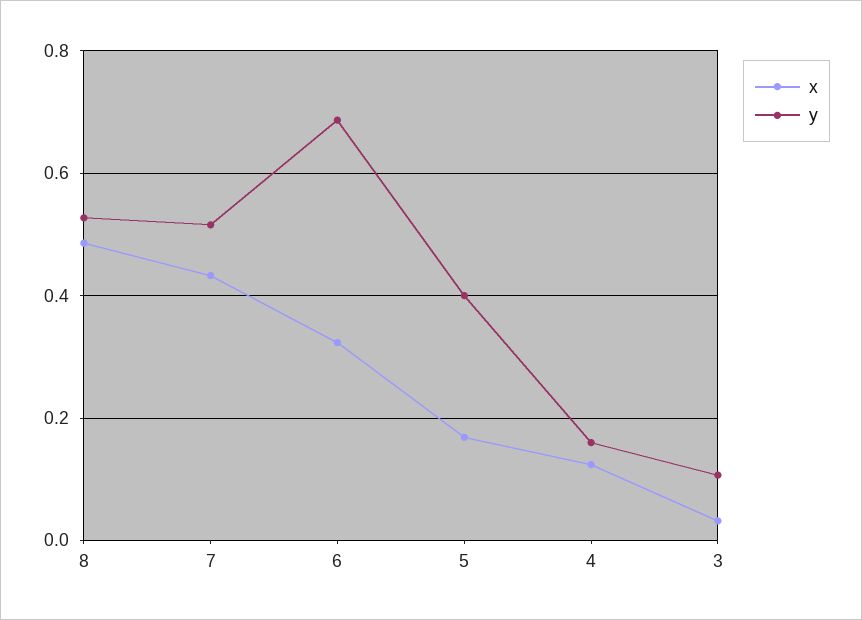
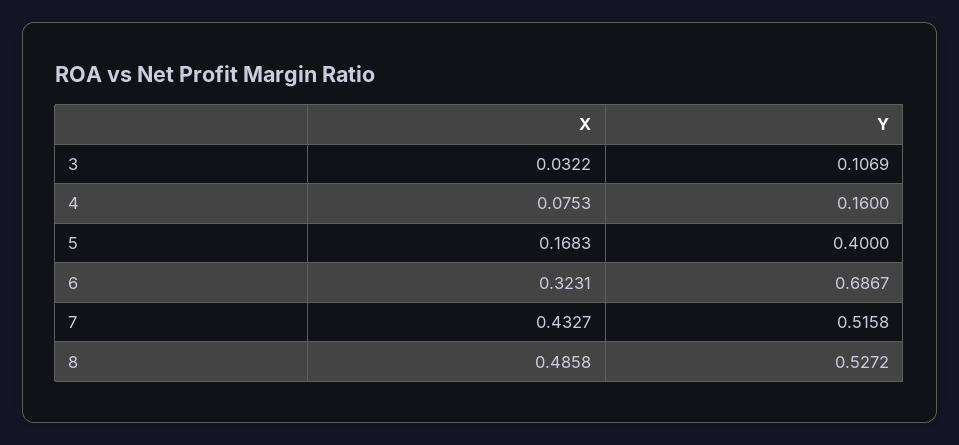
  {
    "x": {
      "8": 0.4858,
      "7": 0.4327,
      "6": 0.3231,
      "5": 0.1683,
-     "4": 0.12,
+     "4": 0.0753,
      "3": 0.0322
    },
    "y": {
      "8": 0.5272,
      "7": 0.5158,
      "6": 0.6867,
      "5": 0.4,
      "4": 0.16,
      "3": 0.1069
    }
  }

